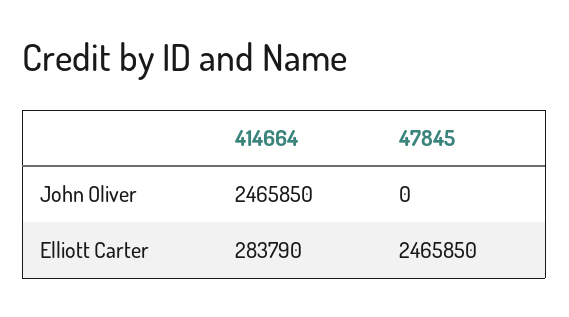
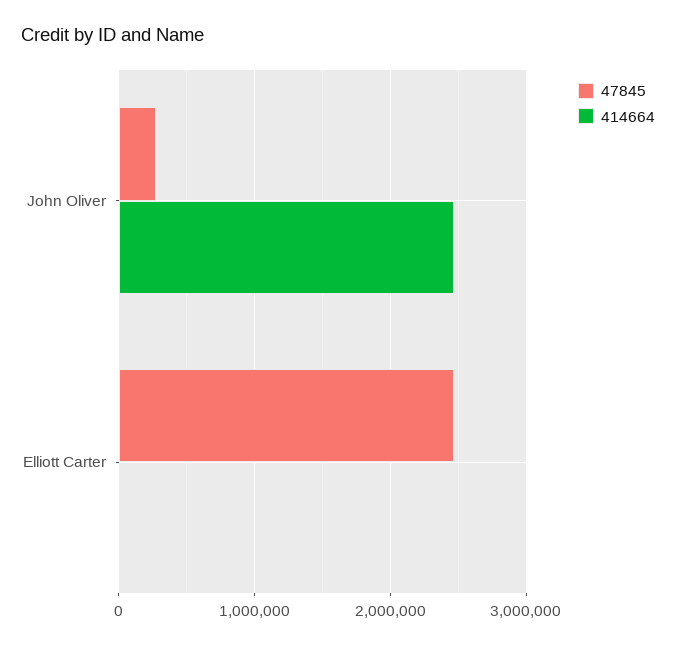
  {
    "414664": {
      "John Oliver": 2465850,
-     "Elliott Carter": 283790
+     "Elliott Carter": 0
    },
    "47845": {
-     "John Oliver": 0,
+     "John Oliver": 300000,
      "Elliott Carter": 2465850
    }
  }

